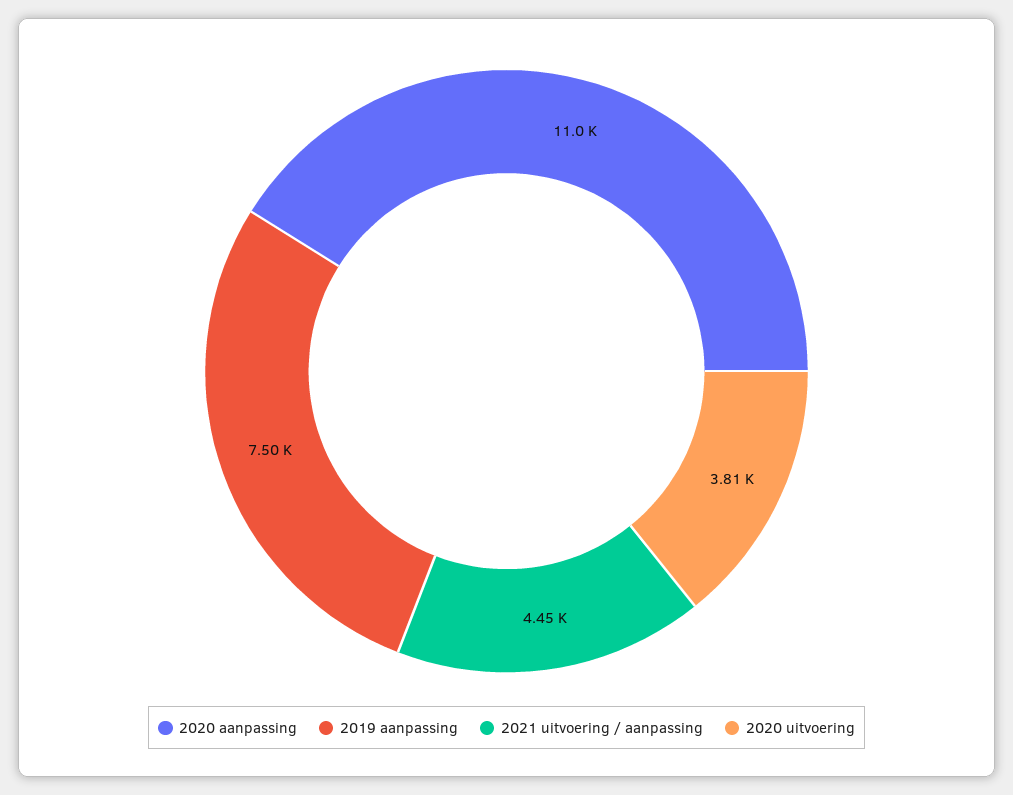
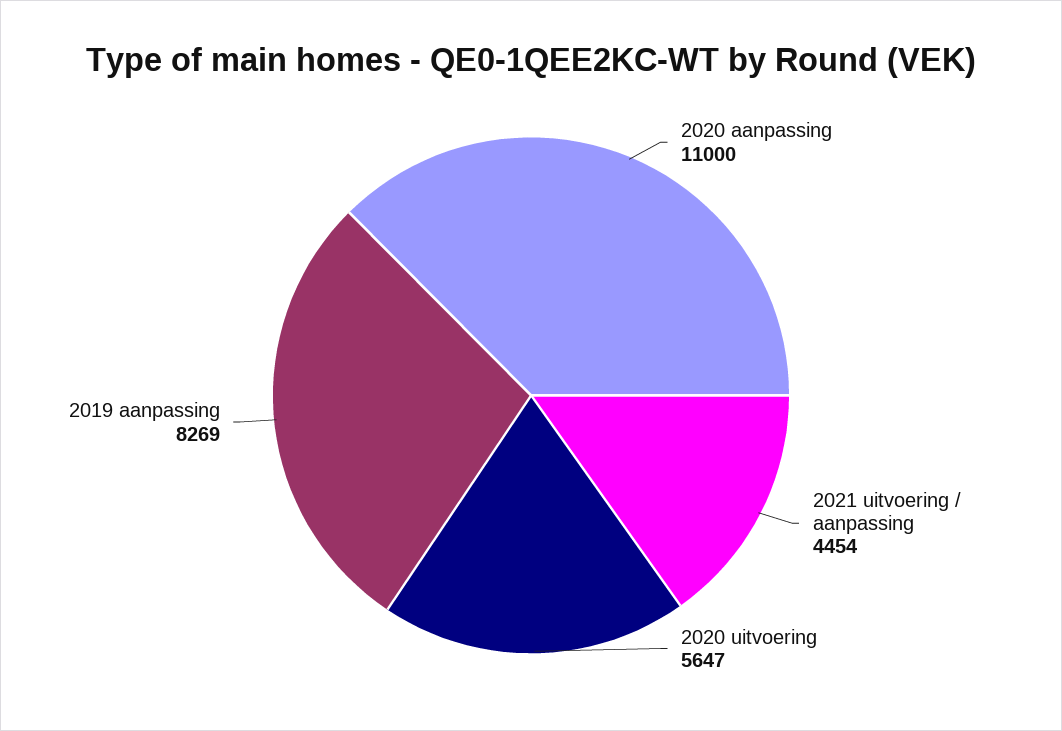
  {
    "2020 aanpassing": 11000,
-   "2019 aanpassing": 7500,
+   "2019 aanpassing": 8269,
    "2021 uitvoering / aanpassing": 4454,
-   "2020 uitvoering": 3810
+   "2020 uitvoering": 5647
  }

